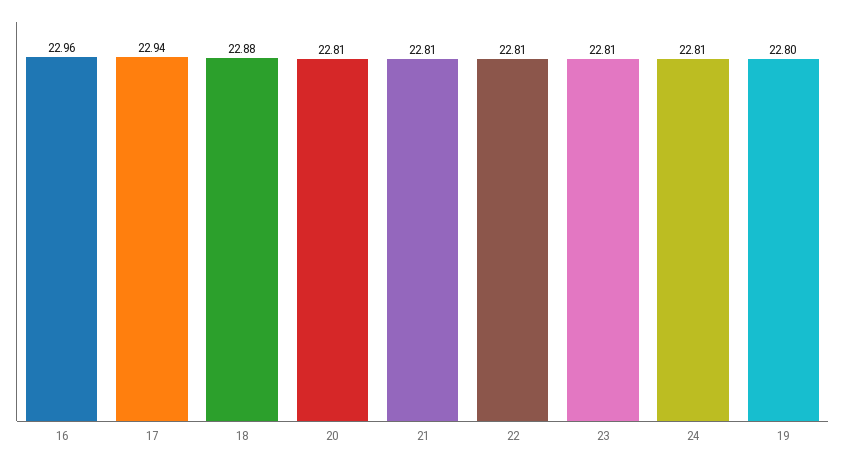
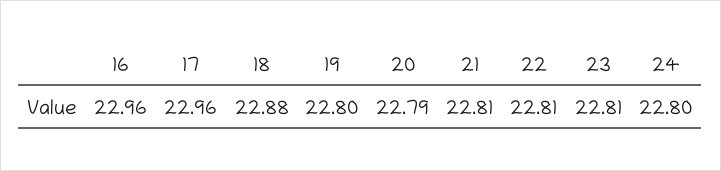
  {
    "16": 22.96,
-   "17": 22.94,
+   "17": 22.96,
    "18": 22.88,
-   "20": 22.81,
+   "20": 22.79,
    "21": 22.81,
    "22": 22.81,
    "23": 22.81,
-   "24": 22.81,
+   "24": 22.8,
    "19": 22.8
  }

